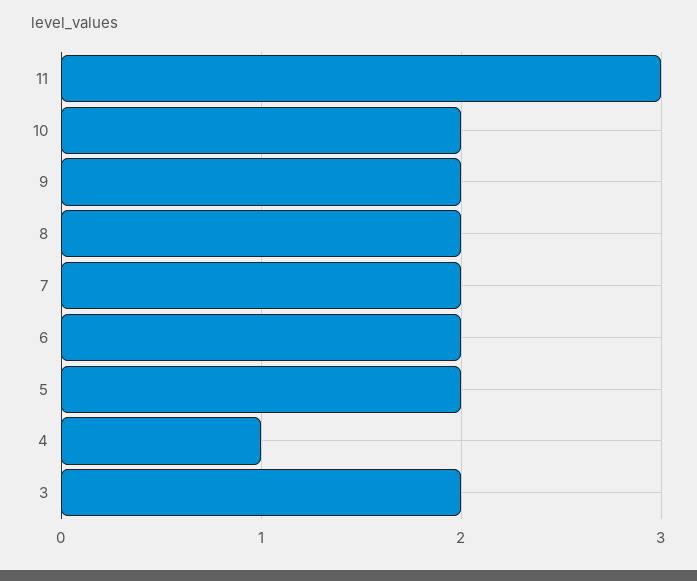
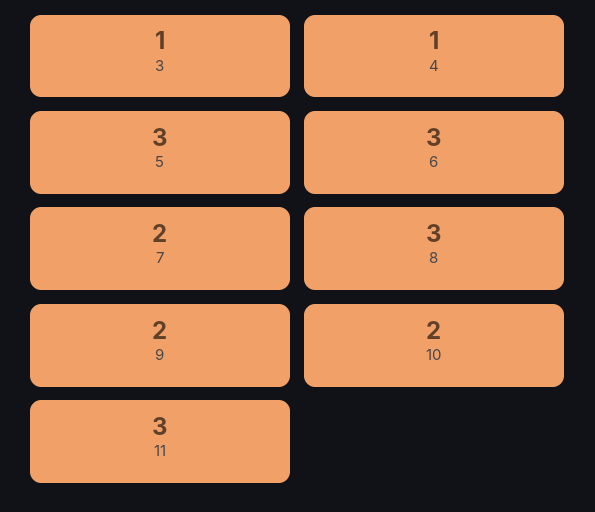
  {
    "11": 3,
    "10": 2,
    "9": 2,
-   "8": 2,
+   "8": 3,
    "7": 2,
-   "6": 2,
+   "6": 3,
-   "5": 2,
+   "5": 3,
    "4": 1,
-   "3": 2
+   "3": 1
  }

